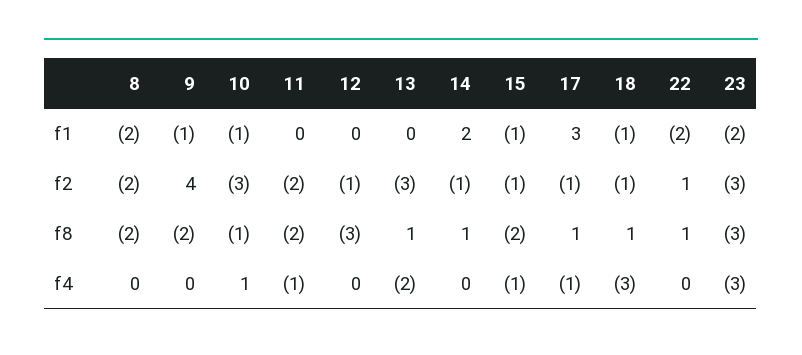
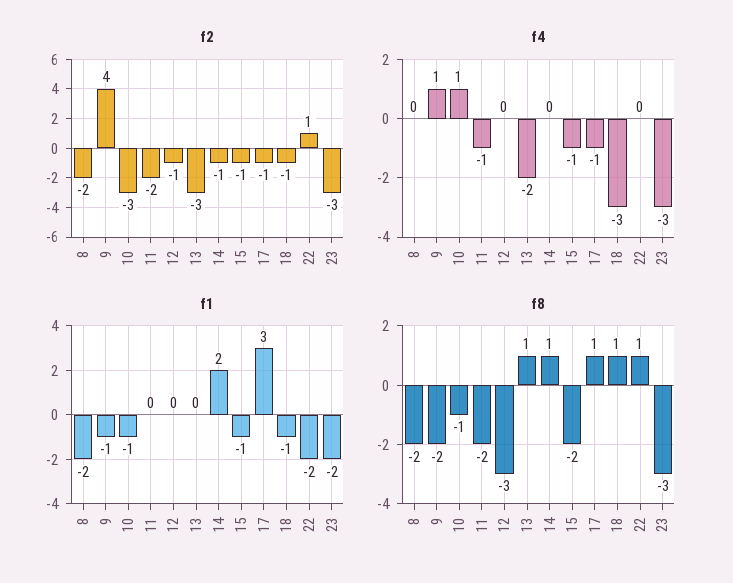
  {
    "f1": {
      "8": -2,
      "9": -1,
      "10": -1,
      "11": 0,
      "12": 0,
      "13": 0,
      "14": 2,
      "15": -1,
      "17": 3,
      "18": -1,
      "22": -2,
      "23": -2
    },
    "f2": {
      "8": -2,
      "9": 4,
      "10": -3,
      "11": -2,
      "12": -1,
      "13": -3,
      "14": -1,
      "15": -1,
      "17": -1,
      "18": -1,
      "22": 1,
      "23": -3
    },
    "f8": {
      "8": -2,
      "9": -2,
      "10": -1,
      "11": -2,
      "12": -3,
      "13": 1,
      "14": 1,
      "15": -2,
      "17": 1,
      "18": 1,
      "22": 1,
      "23": -3
    },
    "f4": {
      "8": 0,
-     "9": 0,
+     "9": 1,
      "10": 1,
      "11": -1,
      "12": 0,
      "13": -2,
      "14": 0,
      "15": -1,
      "17": -1,
      "18": -3,
      "22": 0,
      "23": -3
    }
  }

